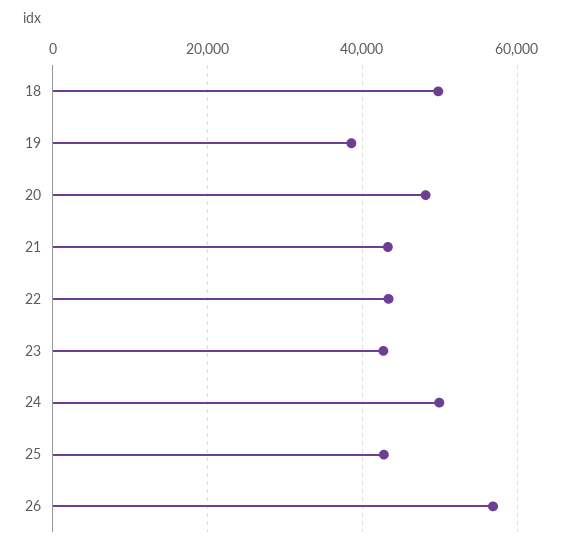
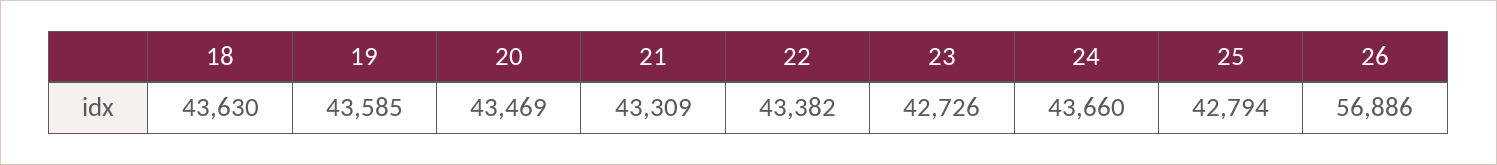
  {
-   "18": 50000,
+   "18": 43630,
-   "19": 38000,
+   "19": 43585,
-   "20": 48000,
+   "20": 43469,
    "21": 43309,
    "22": 43382,
    "23": 42726,
-   "24": 50000,
+   "24": 43660,
    "25": 42794,
    "26": 56886
  }

